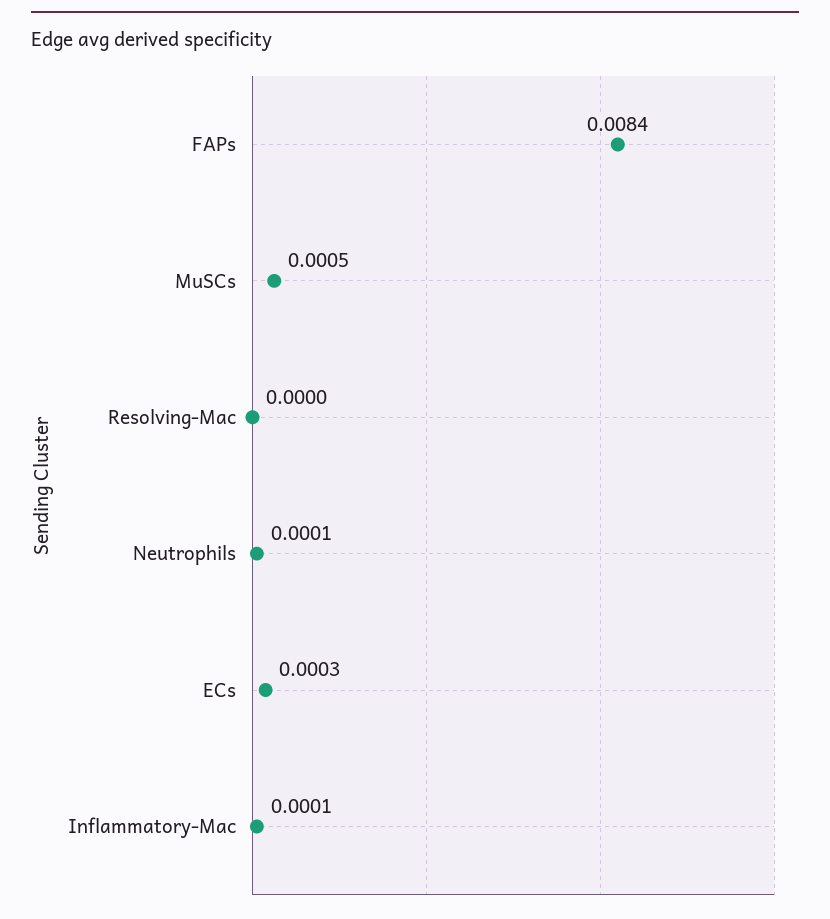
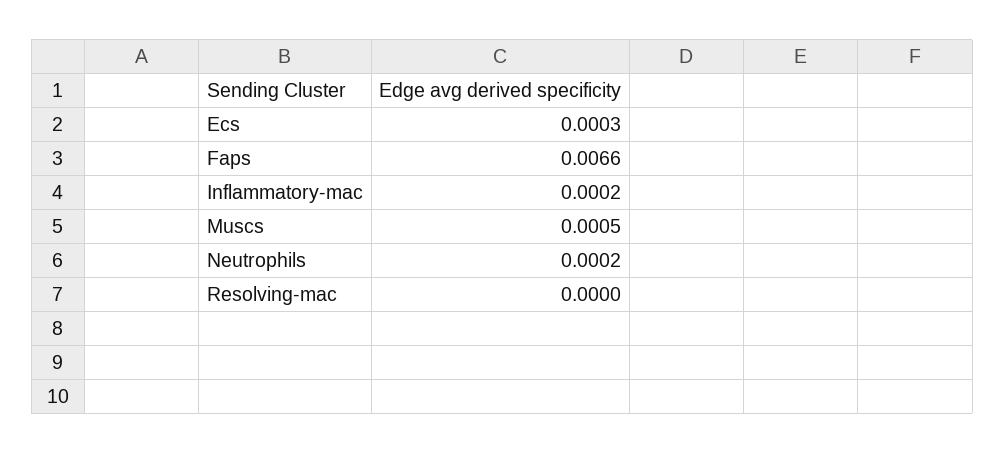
  {
-   "FAPs": 0.0084,
+   "FAPs": 0.0066,
    "MuSCs": 0.0005,
    "Resolving-Mac": 0,
-   "Neutrophils": 0.0001,
+   "Neutrophils": 0.0002,
    "ECs": 0.0003,
-   "Inflammatory-Mac": 0.0001
+   "Inflammatory-Mac": 0.0002
  }

